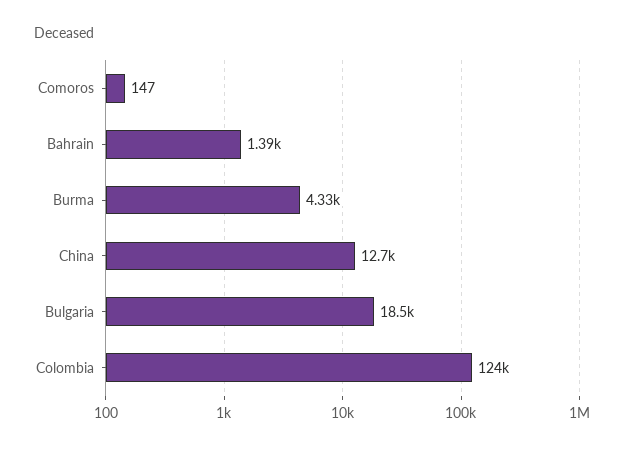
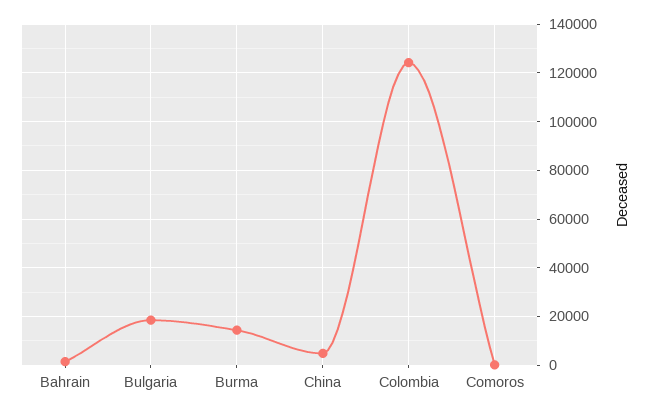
  {
    "Comoros": 147,
    "Bahrain": 1390,
-   "Burma": 4330,
+   "Burma": 15000,
-   "China": 12700,
+   "China": 5000,
    "Bulgaria": 18500,
    "Colombia": 124000
  }

